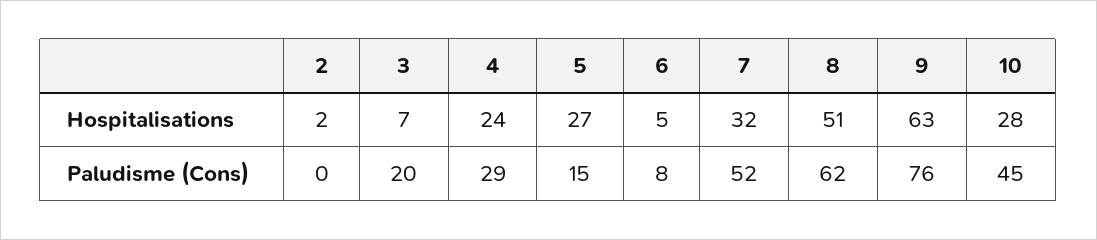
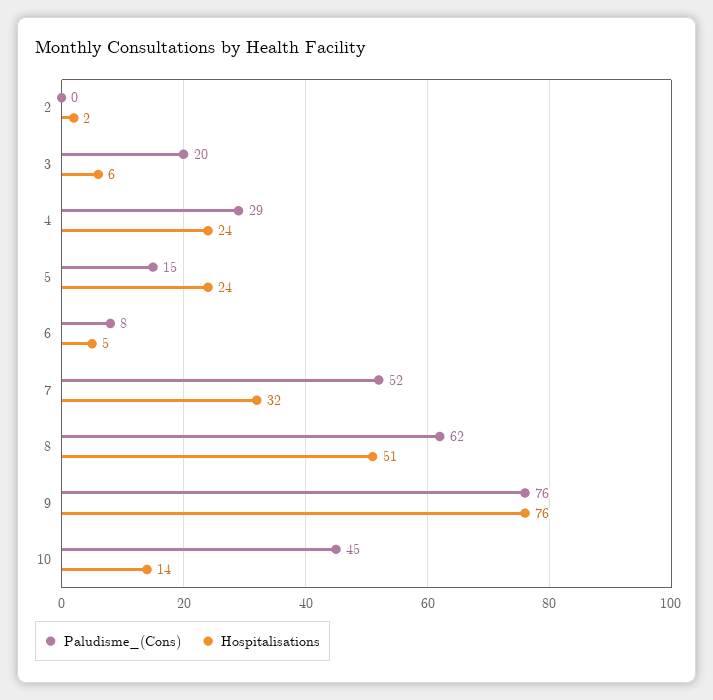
  {
    "Hospitalisations": {
      "2": 2,
-     "3": 7,
+     "3": 6,
      "4": 24,
-     "5": 27,
+     "5": 24,
      "6": 5,
      "7": 32,
      "8": 51,
-     "9": 63,
+     "9": 76,
-     "10": 28
+     "10": 14
    },
    "Paludisme (Cons)": {
      "2": 0,
      "3": 20,
      "4": 29,
      "5": 15,
      "6": 8,
      "7": 52,
      "8": 62,
      "9": 76,
      "10": 45
    }
  }

